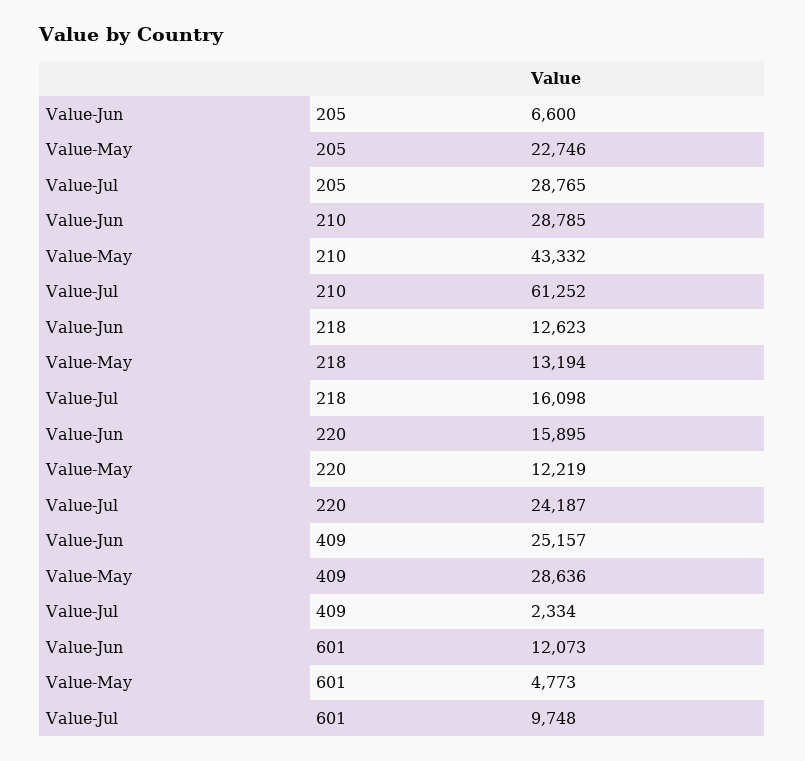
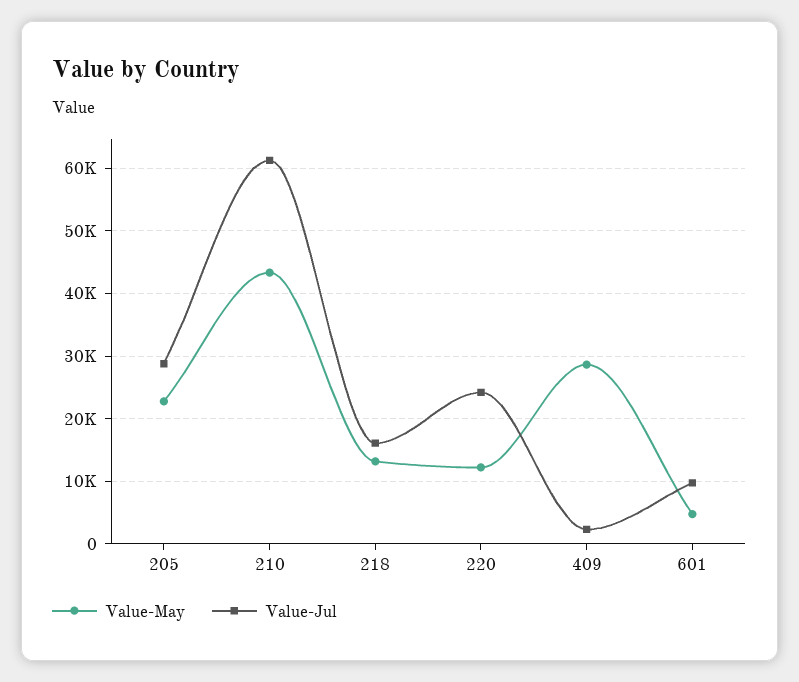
  {
-   "Value-Jun": {
-     "205": 6600,
-     "210": 28785,
-     "218": 12623,
-     "220": 15895,
-     "409": 25157,
-     "601": 12073
-   },
    "Value-May": {
      "205": 22746,
      "210": 43332,
      "218": 13194,
      "220": 12219,
      "409": 28636,
      "601": 4773
    },
    "Value-Jul": {
      "205": 28765,
      "210": 61252,
      "218": 16098,
      "220": 24187,
      "409": 2334,
      "601": 9748
    }
  }

